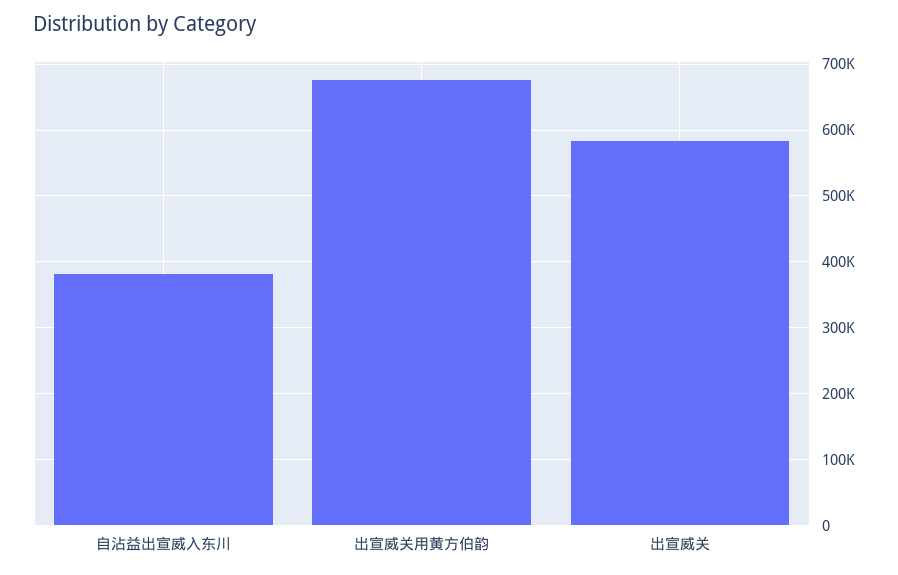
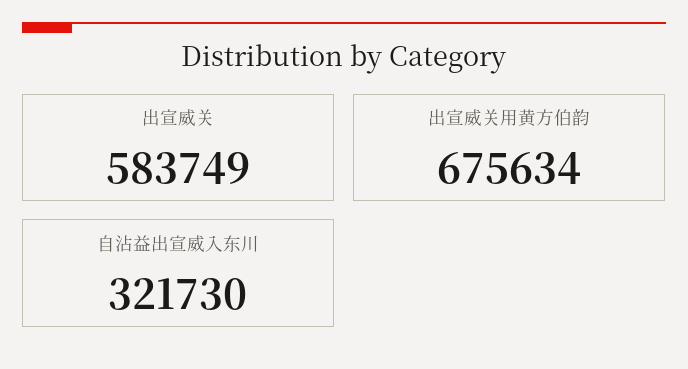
  {
-   "自沾益出宣威入东川": 380000,
+   "自沾益出宣威入东川": 321730,
    "出宣威关用黄方伯韵": 675634,
    "出宣威关": 583749
  }

